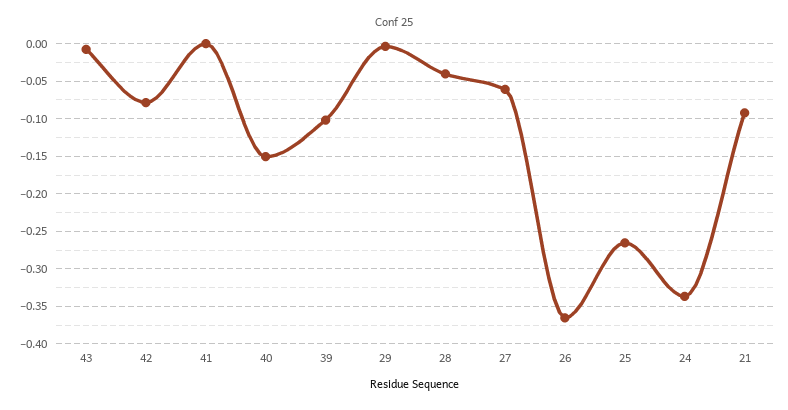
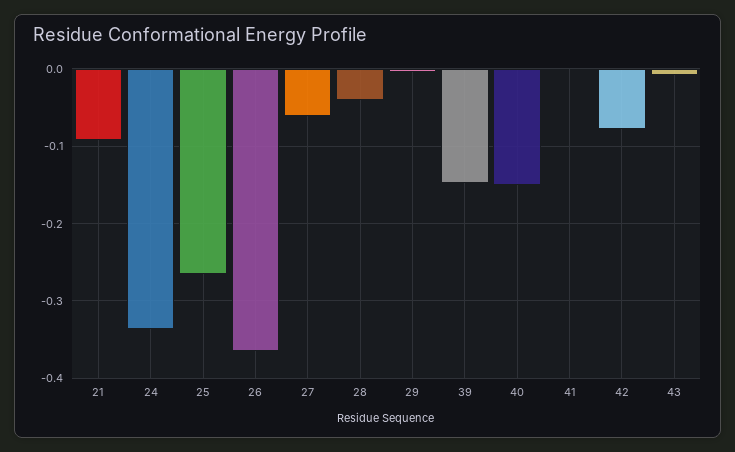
  {
    "43": -0.01,
    "42": -0.08,
    "41": 0,
    "40": -0.15,
-   "39": -0.1,
+   "39": -0.15,
    "29": 0,
    "28": -0.04,
    "27": -0.06,
    "26": -0.37,
    "25": -0.27,
    "24": -0.34,
    "21": -0.09
  }

